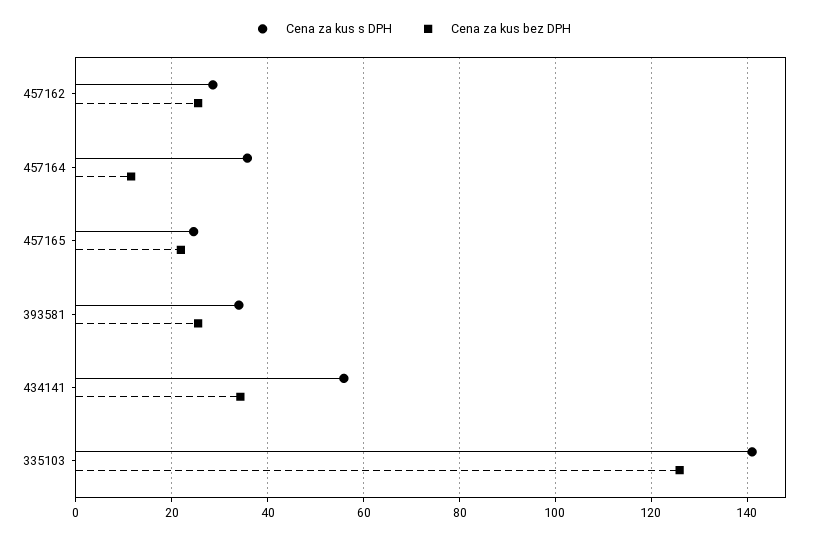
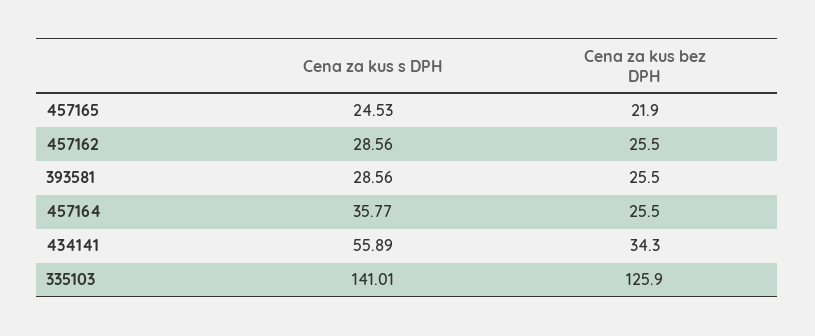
  {
    "Cena za kus s DPH": {
      "457162": 28.56,
      "457164": 35.77,
      "457165": 24.53,
-     "393581": 34,
+     "393581": 28.56,
      "434141": 55.89,
      "335103": 141.01
    },
    "Cena za kus bez DPH": {
      "457162": 25.5,
-     "457164": 12,
+     "457164": 25.5,
      "457165": 21.9,
      "393581": 25.5,
      "434141": 34.3,
      "335103": 125.9
    }
  }

